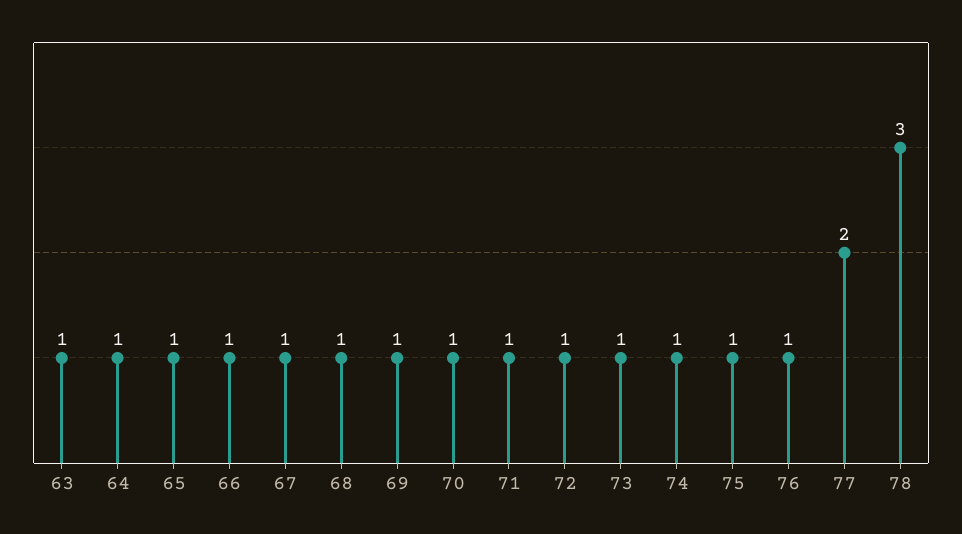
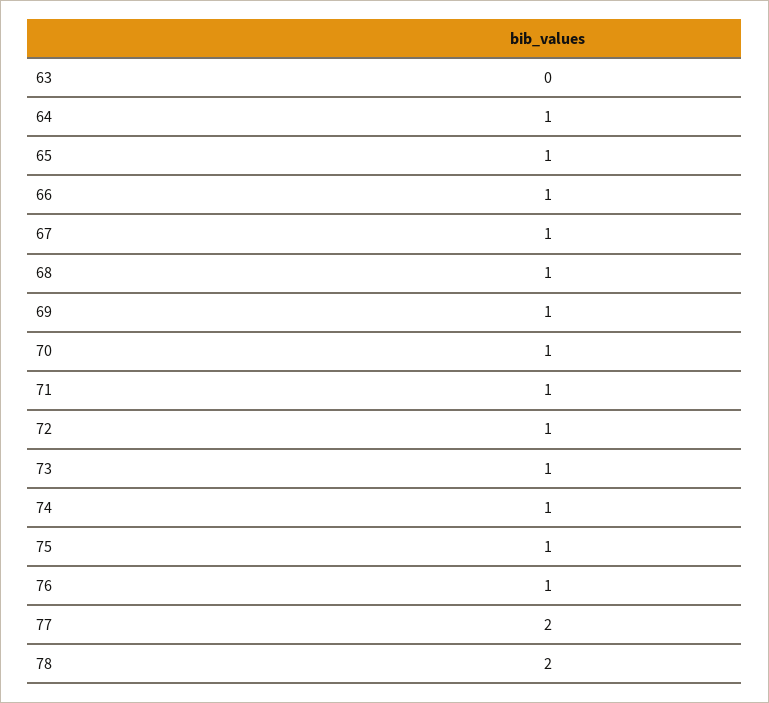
  {
-   "63": 1,
+   "63": 0,
    "64": 1,
    "65": 1,
    "66": 1,
    "67": 1,
    "68": 1,
    "69": 1,
    "70": 1,
    "71": 1,
    "72": 1,
    "73": 1,
    "74": 1,
    "75": 1,
    "76": 1,
    "77": 2,
-   "78": 3
+   "78": 2
  }

